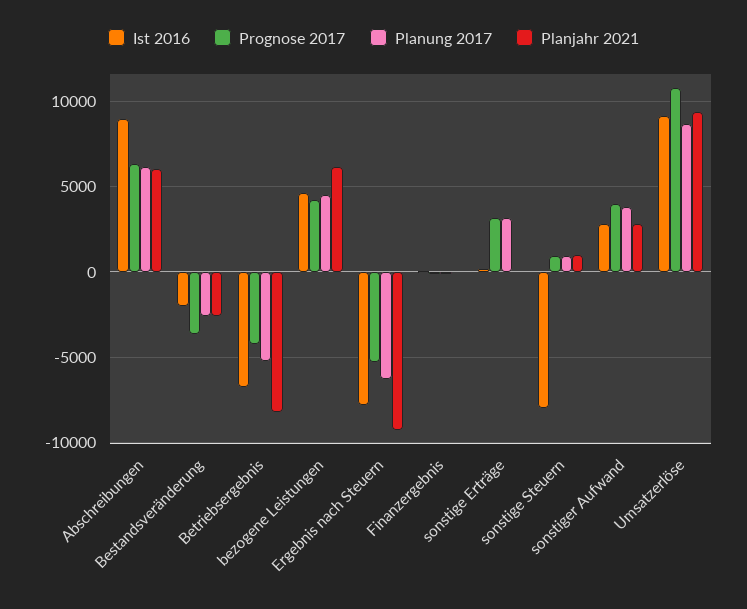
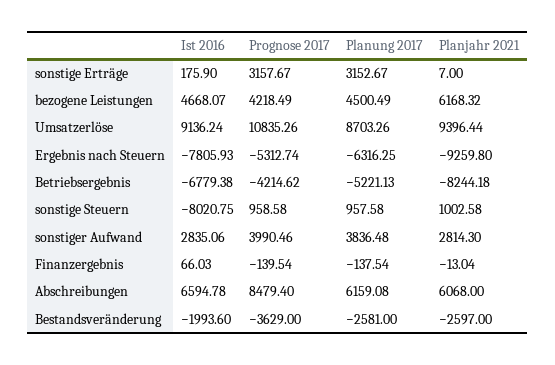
  {
    "Ist 2016": {
-     "Abschreibungen": 9000,
+     "Abschreibungen": 6594.78,
      "Bestandsveränderung": -1993.6,
      "Betriebsergebnis": -6779.38,
      "bezogene Leistungen": 4668.07,
      "Ergebnis nach Steuern": -7805.93,
      "Finanzergebnis": 66.03,
      "sonstige Erträge": 175.9,
      "sonstige Steuern": -8020.75,
      "sonstiger Aufwand": 2835.06,
      "Umsatzerlöse": 9136.24
    },
    "Prognose 2017": {
-     "Abschreibungen": 6500,
+     "Abschreibungen": 8479.4,
      "Bestandsveränderung": -3629,
      "Betriebsergebnis": -4214.62,
      "bezogene Leistungen": 4218.49,
      "Ergebnis nach Steuern": -5312.74,
      "Finanzergebnis": -139.54,
      "sonstige Erträge": 3157.67,
      "sonstige Steuern": 958.58,
      "sonstiger Aufwand": 3990.46,
      "Umsatzerlöse": 10835.26
    },
    "Planung 2017": {
      "Abschreibungen": 6159.08,
      "Bestandsveränderung": -2581,
      "Betriebsergebnis": -5221.13,
      "bezogene Leistungen": 4500.49,
      "Ergebnis nach Steuern": -6316.25,
      "Finanzergebnis": -137.54,
      "sonstige Erträge": 3152.67,
      "sonstige Steuern": 957.58,
      "sonstiger Aufwand": 3836.48,
      "Umsatzerlöse": 8703.26
    },
    "Planjahr 2021": {
      "Abschreibungen": 6068,
      "Bestandsveränderung": -2597,
      "Betriebsergebnis": -8244.18,
      "bezogene Leistungen": 6168.32,
      "Ergebnis nach Steuern": -9259.8,
      "Finanzergebnis": -13.04,
      "sonstige Erträge": 7,
      "sonstige Steuern": 1002.58,
      "sonstiger Aufwand": 2814.3,
      "Umsatzerlöse": 9396.44
    }
  }

